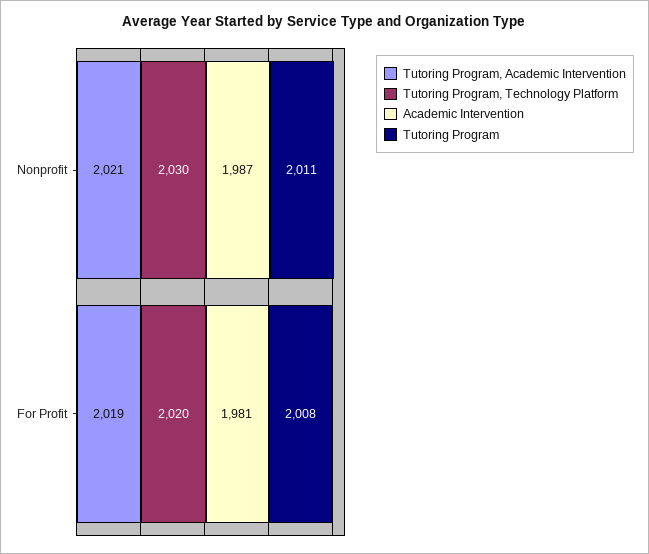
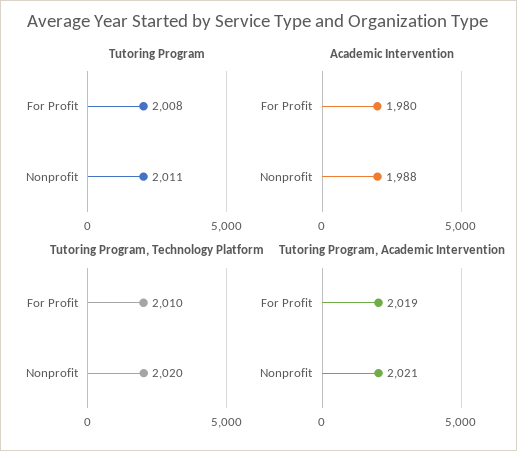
  {
    "Tutoring Program, Academic Intervention": {
      "Nonprofit": 2021,
      "For Profit": 2019
    },
    "Tutoring Program, Technology Platform": {
-     "Nonprofit": 2030,
+     "Nonprofit": 2020,
-     "For Profit": 2020
+     "For Profit": 2010
    },
    "Academic Intervention": {
-     "Nonprofit": 1987,
+     "Nonprofit": 1988,
-     "For Profit": 1981
+     "For Profit": 1980
    },
    "Tutoring Program": {
      "Nonprofit": 2011,
      "For Profit": 2008
    }
  }

